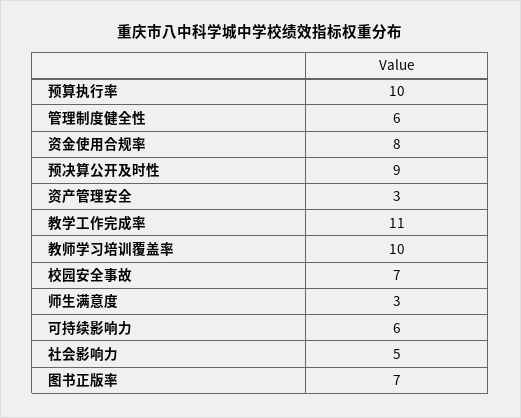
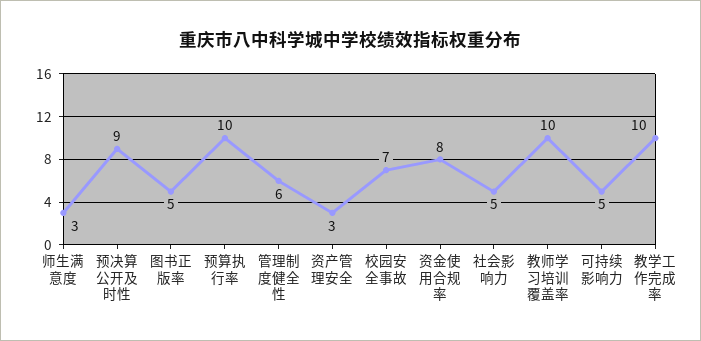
  {
    "预算执行率": 10,
    "管理制度健全性": 6,
    "资金使用合规率": 8,
    "预决算公开及时性": 9,
    "资产管理安全": 3,
-   "教学工作完成率": 11,
+   "教学工作完成率": 10,
    "教师学习培训覆盖率": 10,
    "校园安全事故": 7,
    "师生满意度": 3,
-   "可持续影响力": 6,
+   "可持续影响力": 5,
    "社会影响力": 5,
-   "图书正版率": 7
+   "图书正版率": 5
  }

